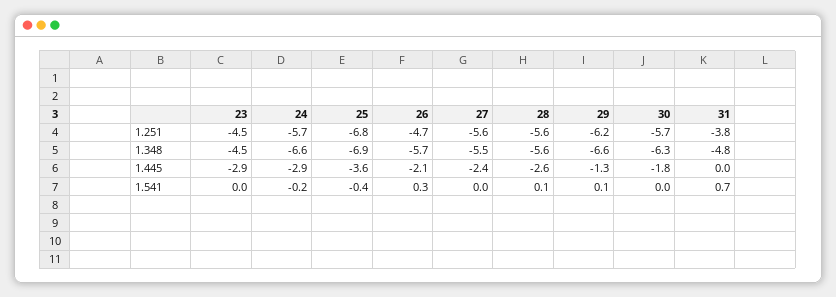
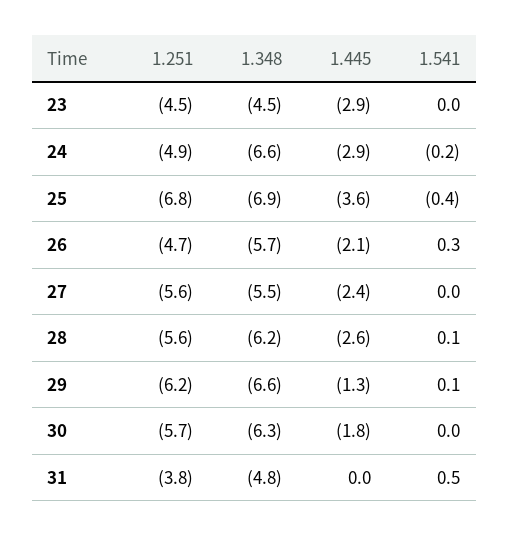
  {
    "23": {
      "1.251": -4.5,
      "1.348": -4.5,
      "1.445": -2.9,
      "1.541": 0
    },
    "24": {
-     "1.251": -5.7,
+     "1.251": -4.9,
      "1.348": -6.6,
      "1.445": -2.9,
      "1.541": -0.2
    },
    "25": {
      "1.251": -6.8,
      "1.348": -6.9,
      "1.445": -3.6,
      "1.541": -0.4
    },
    "26": {
      "1.251": -4.7,
      "1.348": -5.7,
      "1.445": -2.1,
      "1.541": 0.3
    },
    "27": {
      "1.251": -5.6,
      "1.348": -5.5,
      "1.445": -2.4,
      "1.541": 0
    },
    "28": {
      "1.251": -5.6,
-     "1.348": -5.6,
+     "1.348": -6.2,
      "1.445": -2.6,
      "1.541": 0.1
    },
    "29": {
      "1.251": -6.2,
      "1.348": -6.6,
      "1.445": -1.3,
      "1.541": 0.1
    },
    "30": {
      "1.251": -5.7,
      "1.348": -6.3,
      "1.445": -1.8,
      "1.541": 0
    },
    "31": {
      "1.251": -3.8,
      "1.348": -4.8,
      "1.445": 0,
-     "1.541": 0.7
+     "1.541": 0.5
    }
  }

